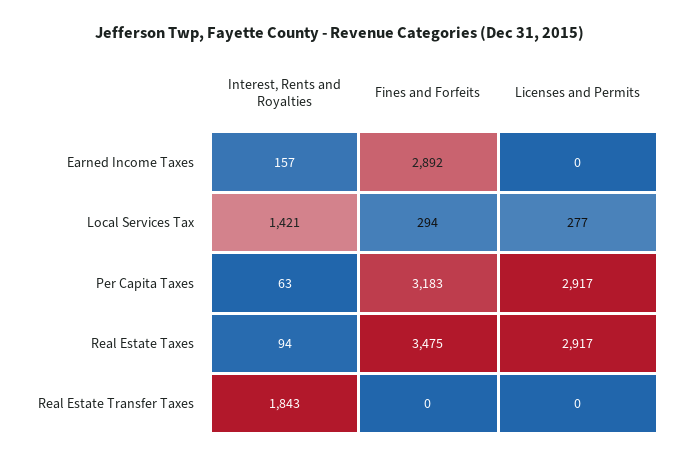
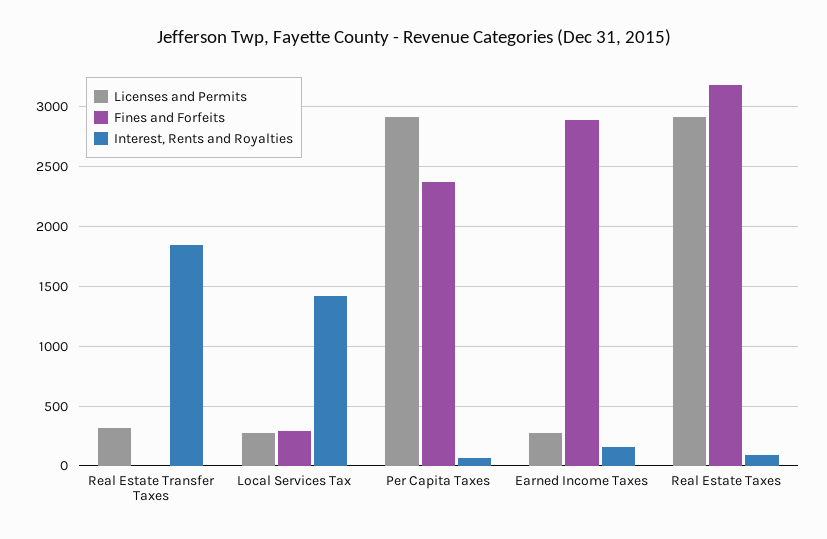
  {
    "Interest, Rents and Royalties": {
      "Earned Income Taxes": 157,
      "Local Services Tax": 1421,
      "Per Capita Taxes": 63,
      "Real Estate Taxes": 94,
      "Real Estate Transfer Taxes": 1843
    },
    "Fines and Forfeits": {
      "Earned Income Taxes": 2892,
      "Local Services Tax": 294,
-     "Per Capita Taxes": 3183,
+     "Per Capita Taxes": 2400,
-     "Real Estate Taxes": 3475,
+     "Real Estate Taxes": 3200,
      "Real Estate Transfer Taxes": 0
    },
    "Licenses and Permits": {
-     "Earned Income Taxes": 0,
+     "Earned Income Taxes": 300,
      "Local Services Tax": 277,
      "Per Capita Taxes": 2917,
      "Real Estate Taxes": 2917,
-     "Real Estate Transfer Taxes": 0
+     "Real Estate Transfer Taxes": 300
    }
  }

